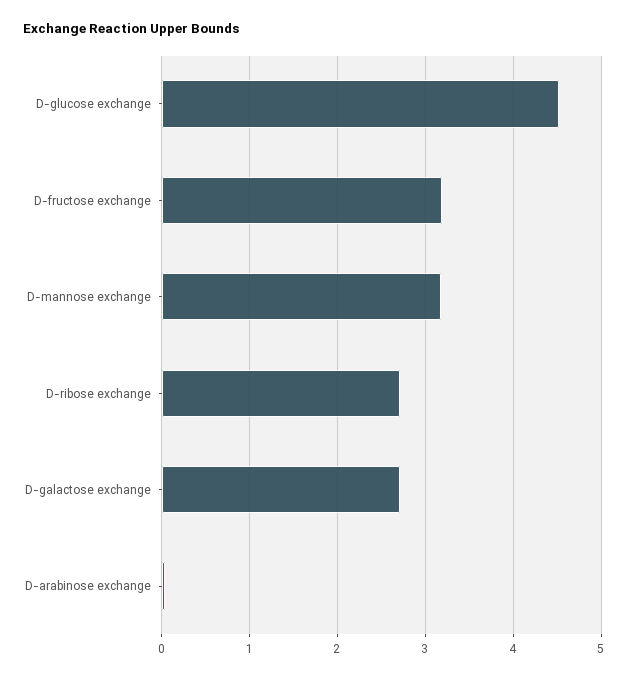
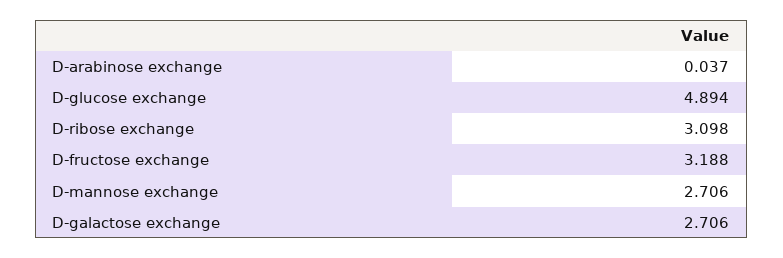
  {
-   "D-glucose exchange": 4.5,
+   "D-glucose exchange": 4.894,
    "D-fructose exchange": 3.188,
-   "D-mannose exchange": 3.2,
+   "D-mannose exchange": 2.706,
-   "D-ribose exchange": 2.7,
+   "D-ribose exchange": 3.098,
    "D-galactose exchange": 2.706,
    "D-arabinose exchange": 0.037
  }

